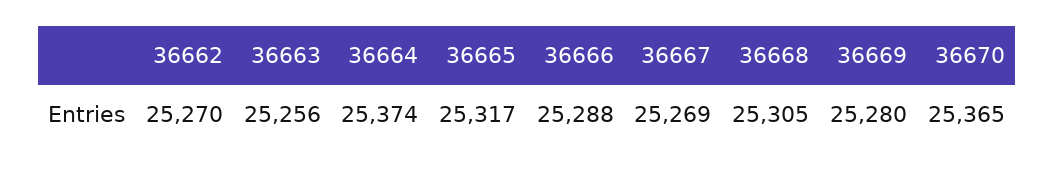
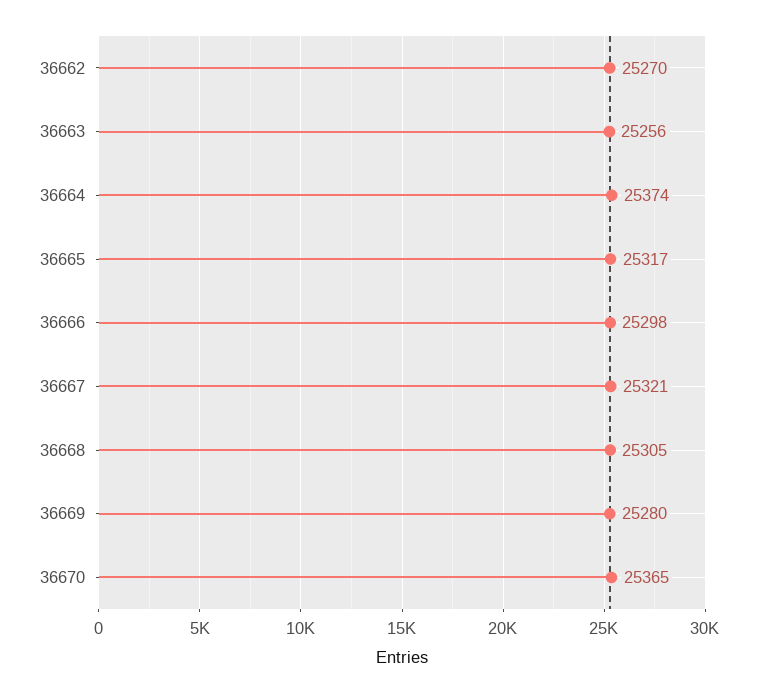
  {
    "36662": 25270,
    "36663": 25256,
    "36664": 25374,
    "36665": 25317,
-   "36666": 25288,
+   "36666": 25298,
-   "36667": 25269,
+   "36667": 25321,
    "36668": 25305,
    "36669": 25280,
    "36670": 25365
  }

